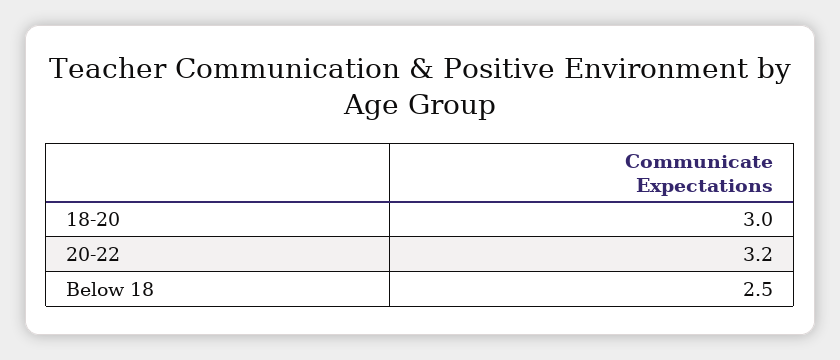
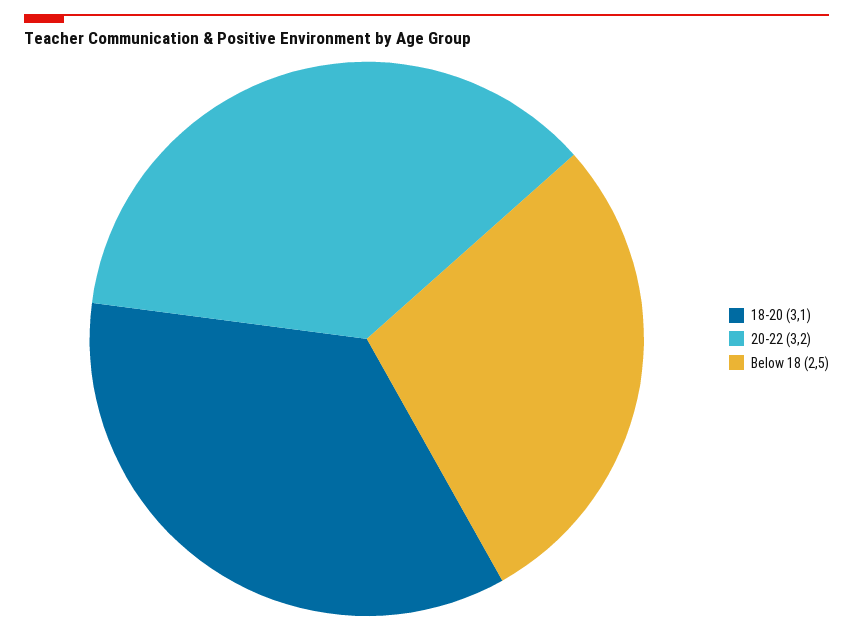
  {
-   "18-20": 3,
+   "18-20": 3.1,
    "20-22": 3.2,
    "Below 18": 2.5
  }

